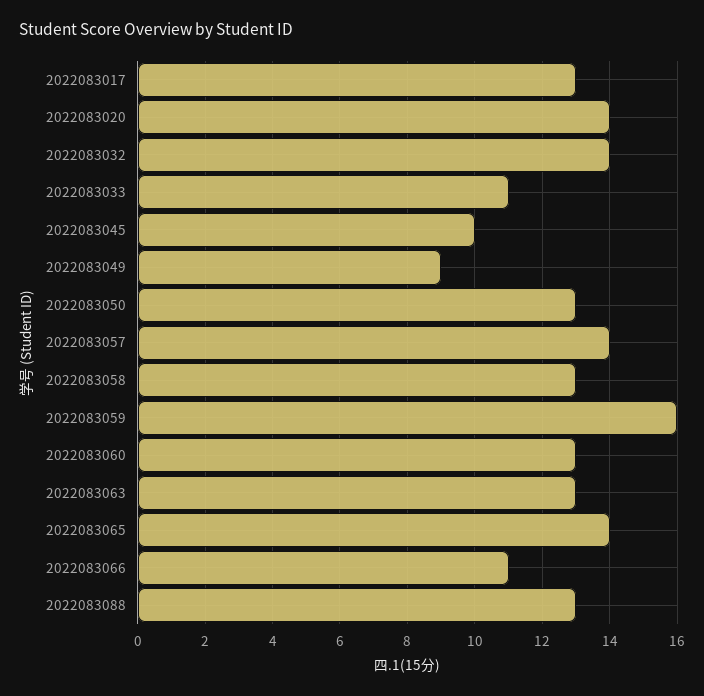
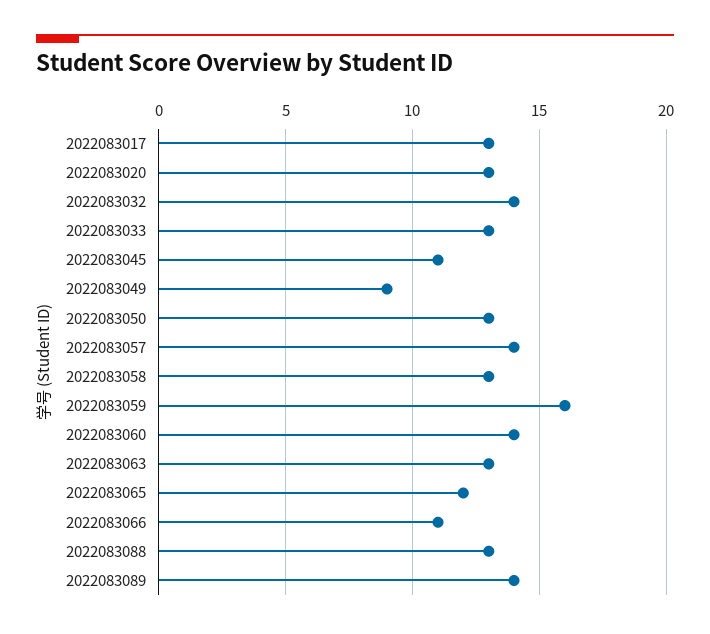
  {
    "2022083017": 13,
-   "2022083020": 14,
+   "2022083020": 13,
    "2022083032": 14,
-   "2022083033": 11,
+   "2022083033": 13,
-   "2022083045": 10,
+   "2022083045": 11,
    "2022083049": 9,
    "2022083050": 13,
    "2022083057": 14,
    "2022083058": 13,
    "2022083059": 16,
-   "2022083060": 13,
+   "2022083060": 14,
    "2022083063": 13,
-   "2022083065": 14,
+   "2022083065": 12,
    "2022083066": 11,
-   "2022083088": 13
+   "2022083088": 13,
+   "2022083089": 14
  }

